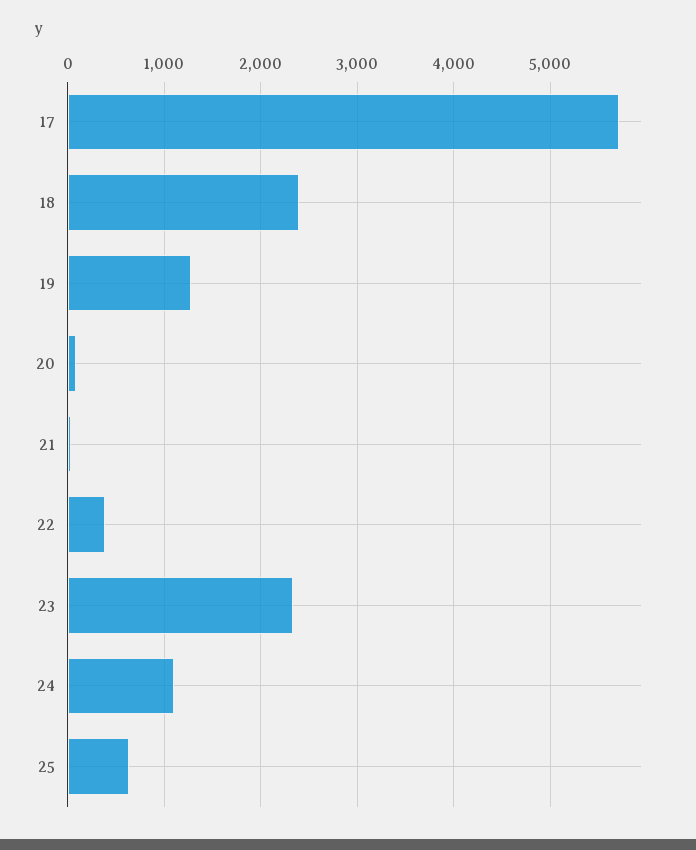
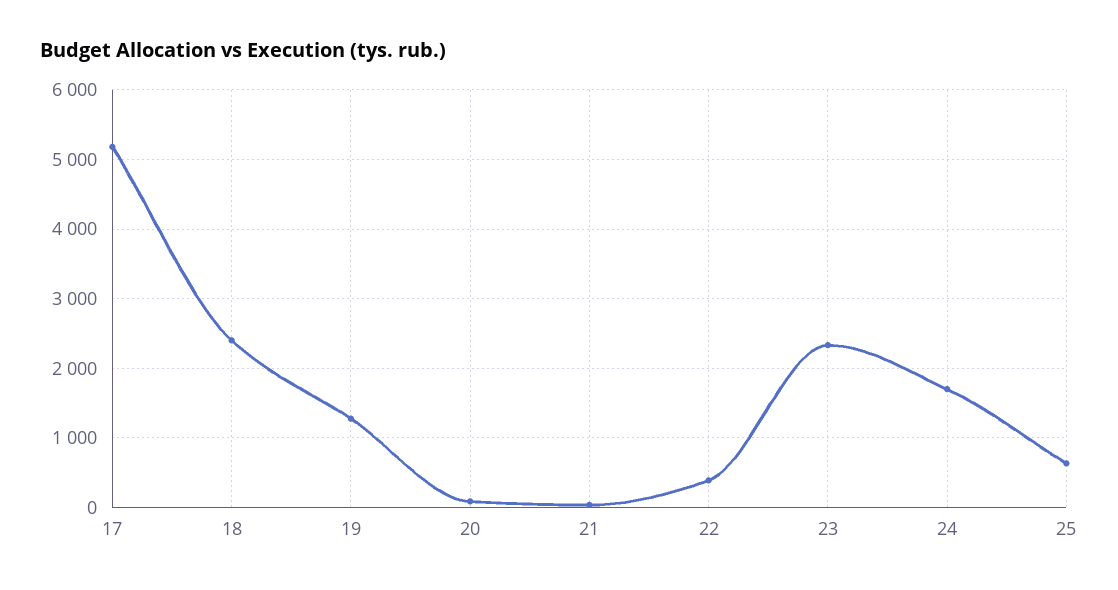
  {
-   "17": 5700,
+   "17": 5200,
    "18": 2400,
    "19": 1300,
    "20": 100,
    "21": 0,
    "22": 400,
    "23": 2300,
-   "24": 1100,
+   "24": 1700,
    "25": 600
  }

